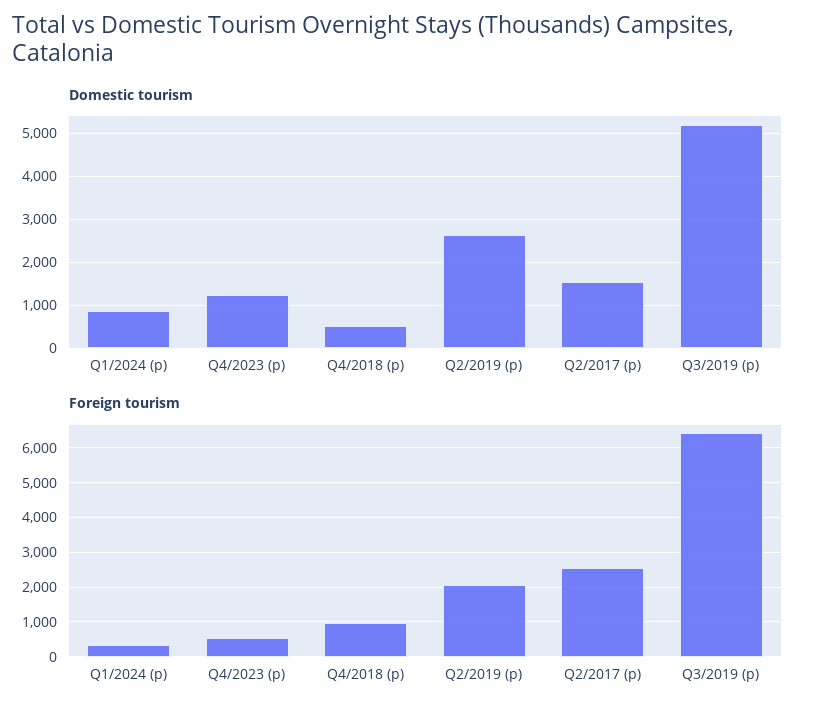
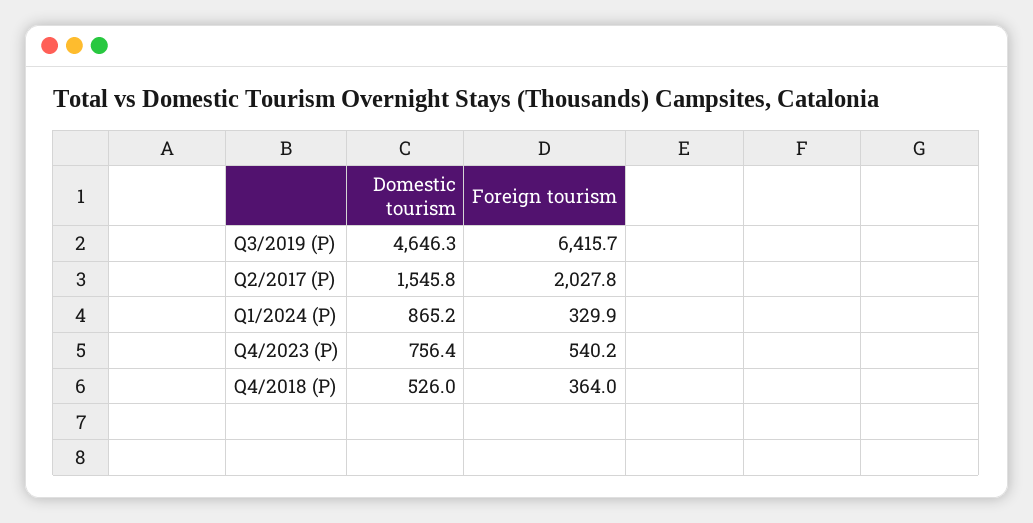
  {
    "Domestic tourism": {
      "Q1/2024 (p)": 865.2,
-     "Q4/2023 (p)": 1200,
+     "Q4/2023 (p)": 756.4,
      "Q4/2018 (p)": 526,
-     "Q2/2019 (p)": 2600,
      "Q2/2017 (p)": 1545.8,
-     "Q3/2019 (p)": 5200
+     "Q3/2019 (p)": 4646.3
    },
    "Foreign tourism": {
      "Q1/2024 (p)": 329.9,
      "Q4/2023 (p)": 540.2,
-     "Q4/2018 (p)": 1000,
+     "Q4/2018 (p)": 364,
-     "Q2/2019 (p)": 2000,
-     "Q2/2017 (p)": 2600,
+     "Q2/2017 (p)": 2027.8,
      "Q3/2019 (p)": 6415.7
    }
  }

